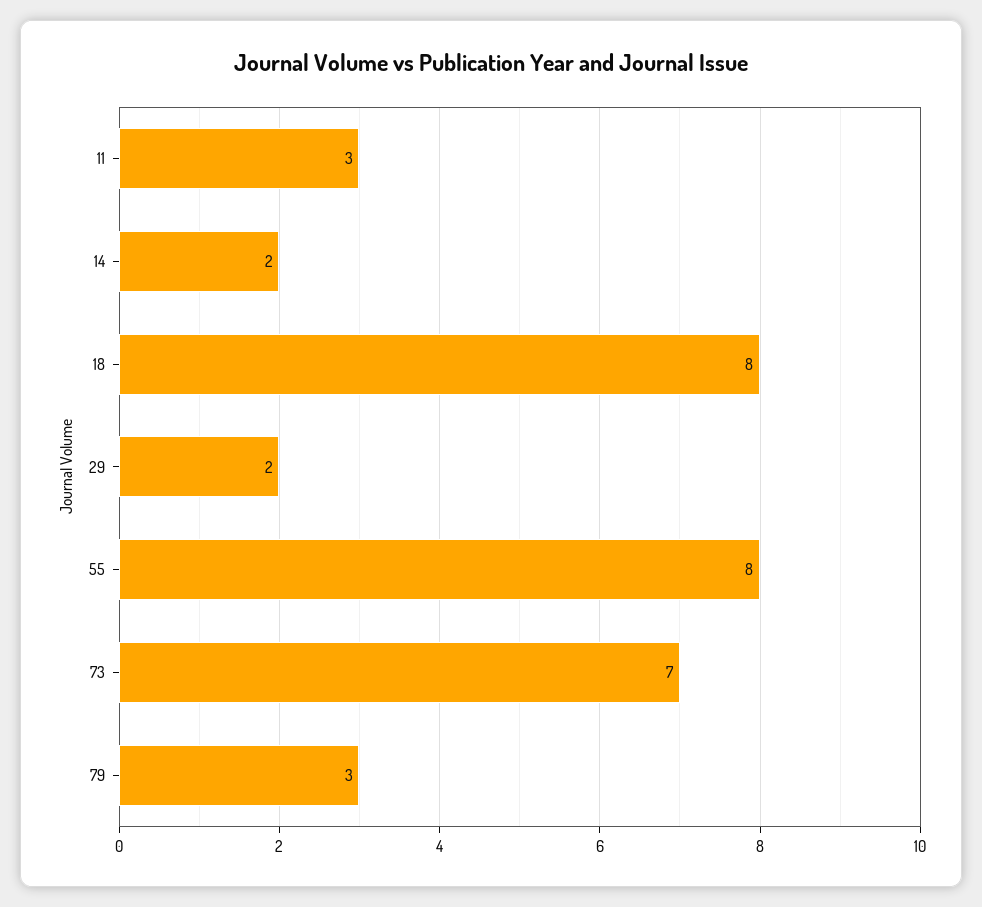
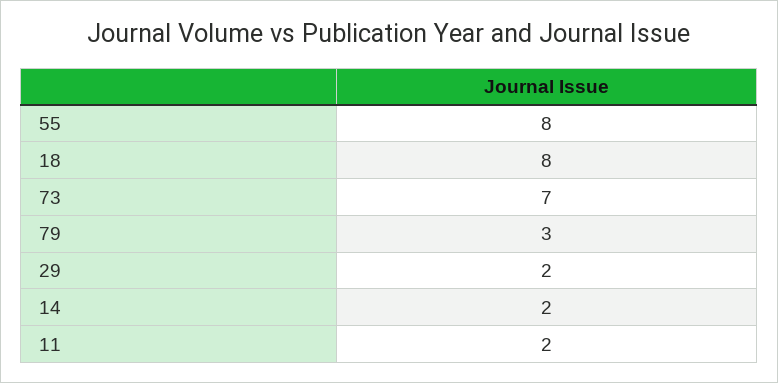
  {
-   "11": 3,
+   "11": 2,
    "14": 2,
    "18": 8,
    "29": 2,
    "55": 8,
    "73": 7,
    "79": 3
  }

